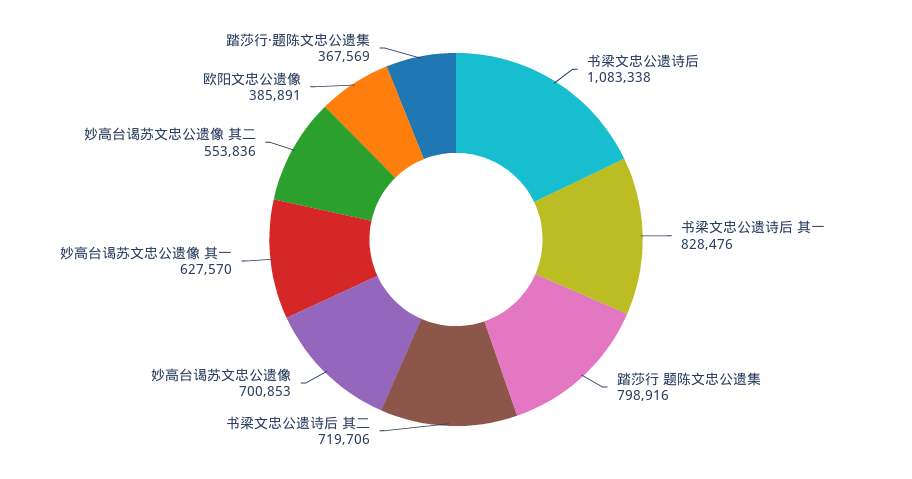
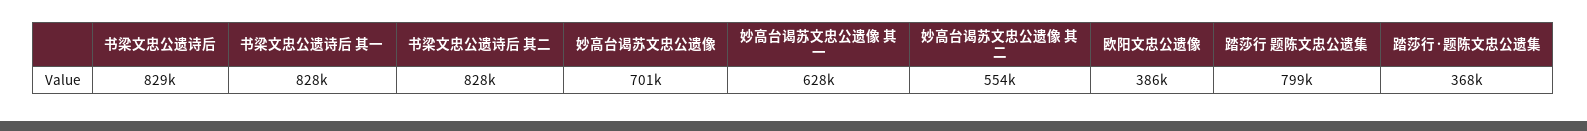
  {
-   "书梁文忠公遗诗后": 1083338,
+   "书梁文忠公遗诗后": 829000,
    "书梁文忠公遗诗后 其一": 828476,
    "踏莎行 题陈文忠公遗集": 798916,
-   "书梁文忠公遗诗后 其二": 719706,
+   "书梁文忠公遗诗后 其二": 828000,
    "妙高台谒苏文忠公遗像": 700853,
    "妙高台谒苏文忠公遗像 其一": 627570,
    "妙高台谒苏文忠公遗像 其二": 553836,
    "欧阳文忠公遗像": 385891,
    "踏莎行·题陈文忠公遗集": 367569
  }

